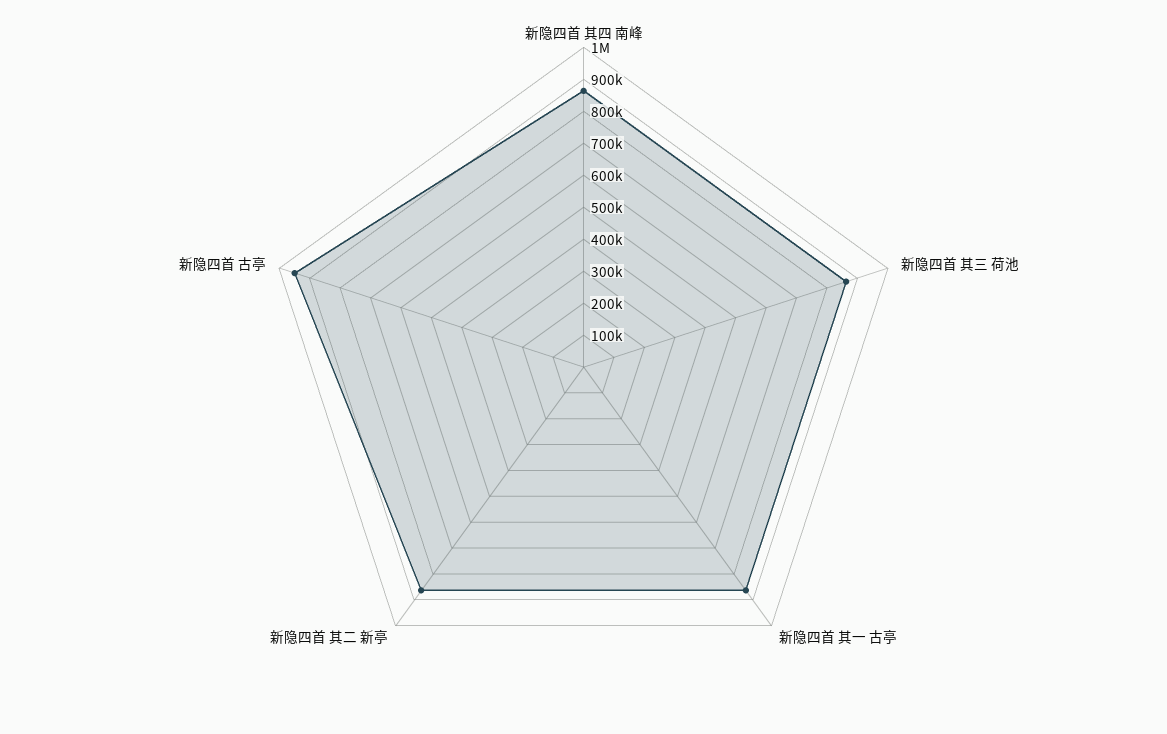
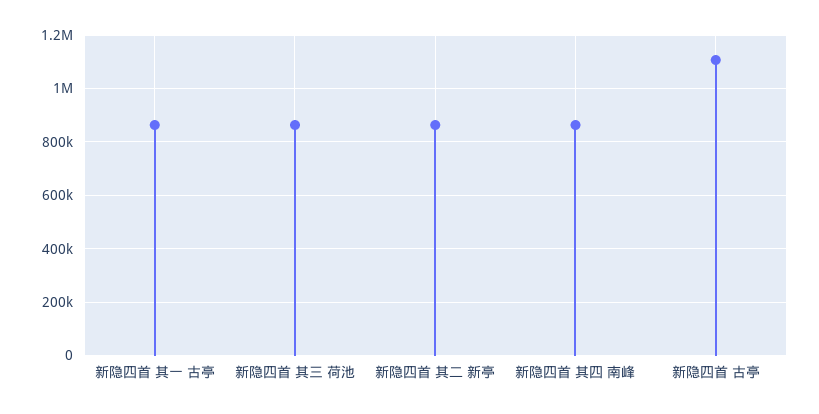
  {
    "新隐四首 其四 南峰": 875000,
    "新隐四首 其三 荷池": 875000,
    "新隐四首 其一 古亭": 875000,
    "新隐四首 其二 新亭": 875000,
-   "新隐四首 古亭": 950000
+   "新隐四首 古亭": 1100000
  }

